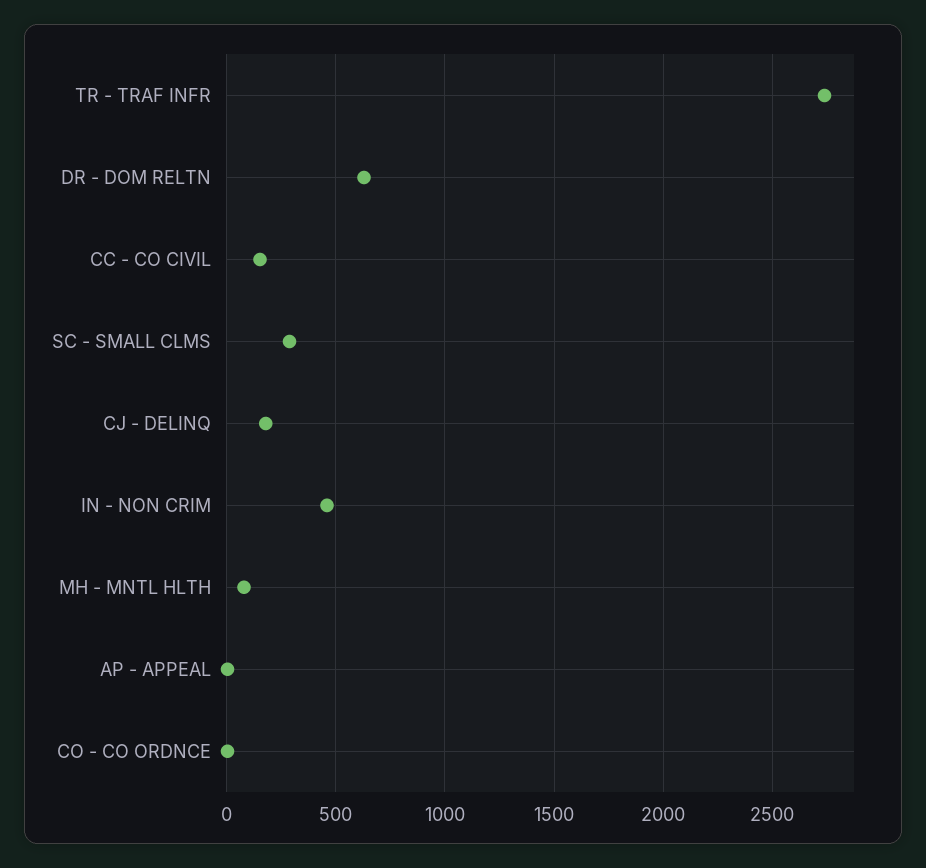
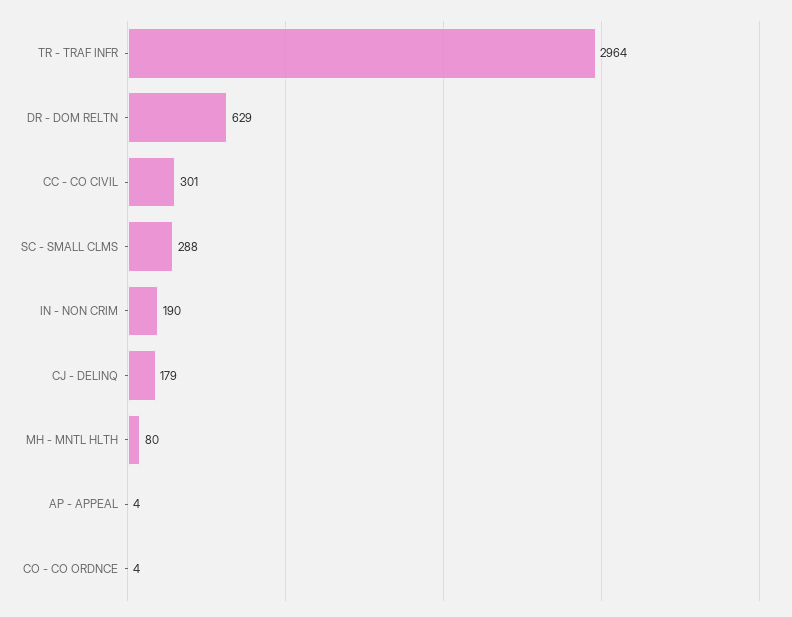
  {
-   "TR - TRAF INFR": 2750,
+   "TR - TRAF INFR": 2964,
    "DR - DOM RELTN": 629,
-   "CC - CO CIVIL": 150,
+   "CC - CO CIVIL": 301,
    "SC - SMALL CLMS": 288,
    "CJ - DELINQ": 179,
-   "IN - NON CRIM": 450,
+   "IN - NON CRIM": 190,
    "MH - MNTL HLTH": 80,
    "AP - APPEAL": 4,
    "CO - CO ORDNCE": 4
  }

